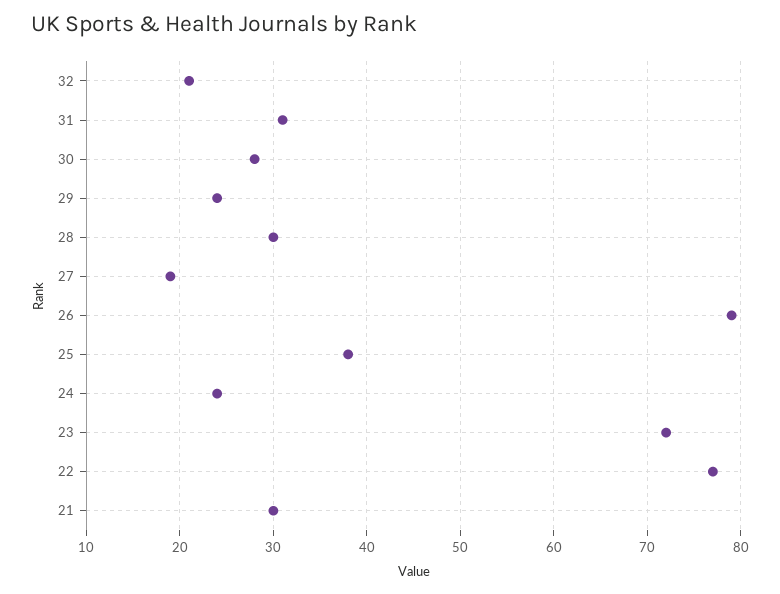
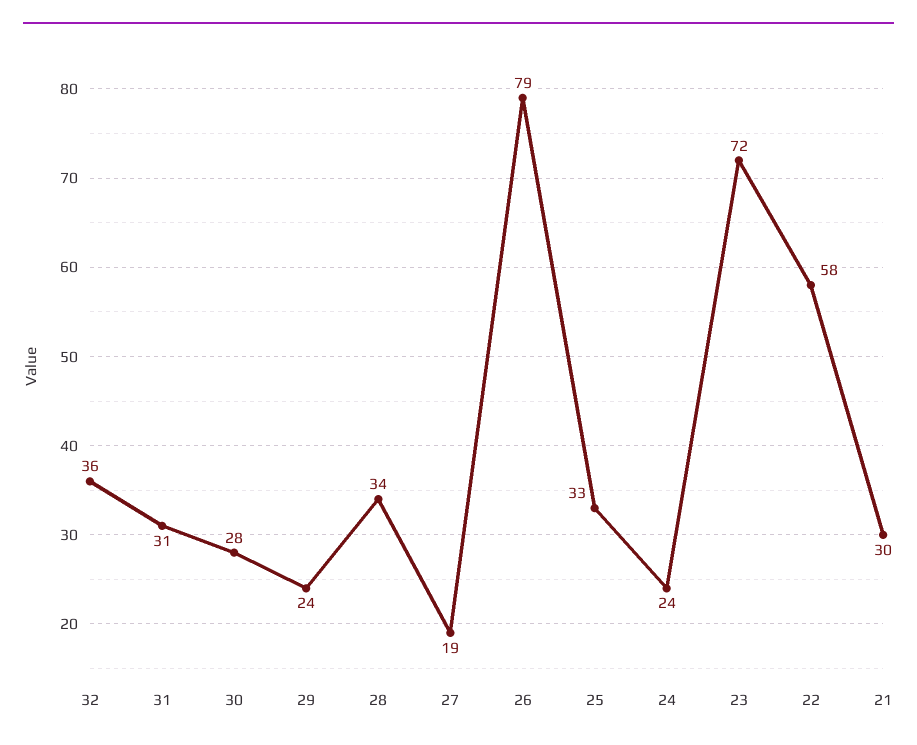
  {
-   "32": 21,
+   "32": 36,
    "31": 31,
    "30": 28,
    "29": 24,
-   "28": 30,
+   "28": 34,
    "27": 19,
    "26": 79,
-   "25": 38,
+   "25": 33,
    "24": 24,
    "23": 72,
-   "22": 77,
+   "22": 58,
    "21": 30
  }

